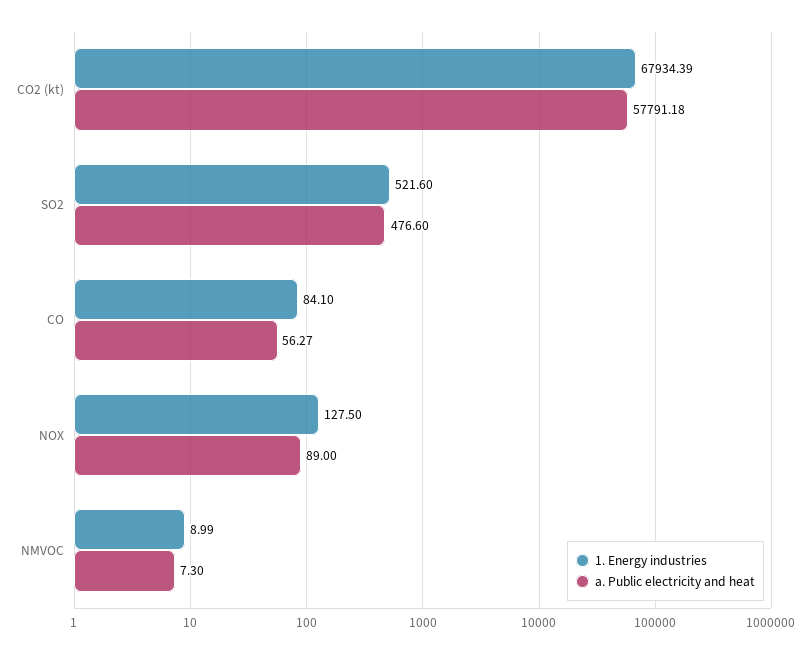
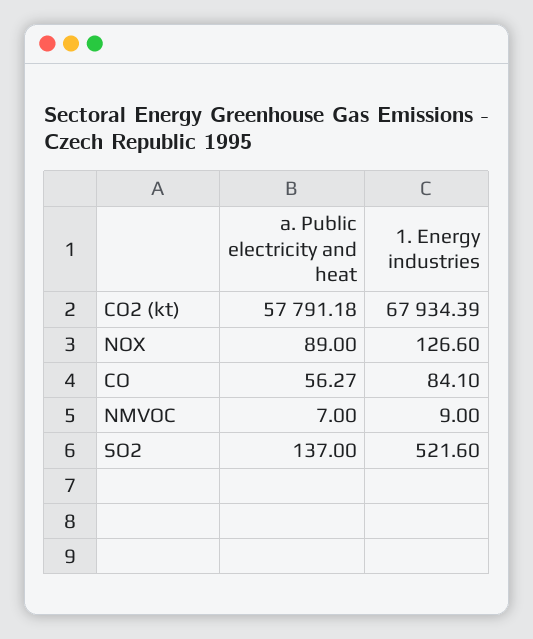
  {
    "1. Energy industries": {
      "CO2 (kt)": 67934.39,
      "SO2": 521.6,
      "CO": 84.1,
-     "NOX": 127.5,
+     "NOX": 126.6,
-     "NMVOC": 8.99
+     "NMVOC": 9
    },
    "a. Public electricity and heat": {
      "CO2 (kt)": 57791.18,
-     "SO2": 476.6,
+     "SO2": 137,
      "CO": 56.27,
      "NOX": 89,
-     "NMVOC": 7.3
+     "NMVOC": 7
    }
  }

